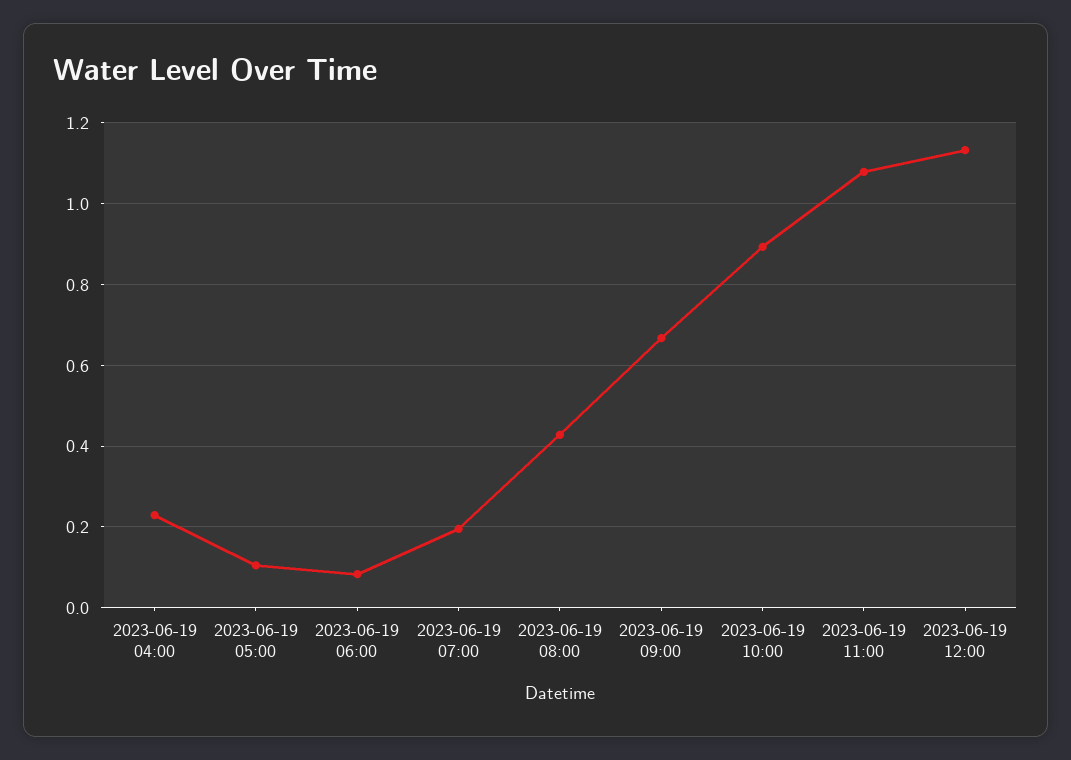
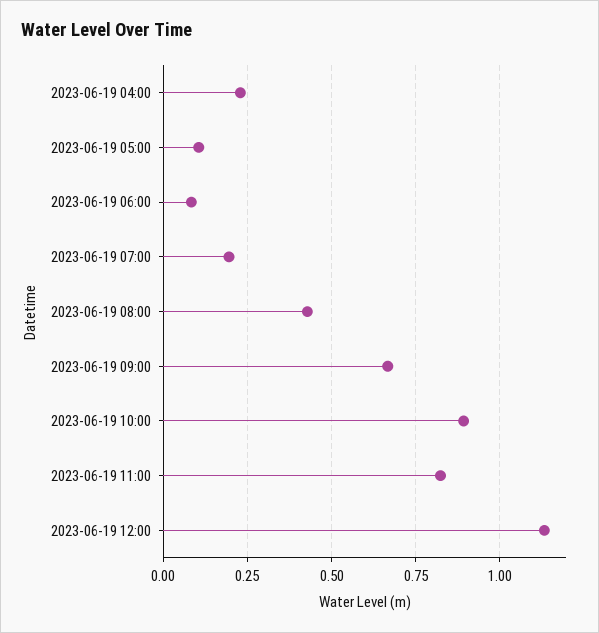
  {
    "2023-06-19 04:00": 0.22,
    "2023-06-19 05:00": 0.1,
    "2023-06-19 06:00": 0.08,
    "2023-06-19 07:00": 0.2,
    "2023-06-19 08:00": 0.42,
    "2023-06-19 09:00": 0.66,
    "2023-06-19 10:00": 0.9,
-   "2023-06-19 11:00": 1.08,
+   "2023-06-19 11:00": 0.825,
    "2023-06-19 12:00": 1.14
  }

